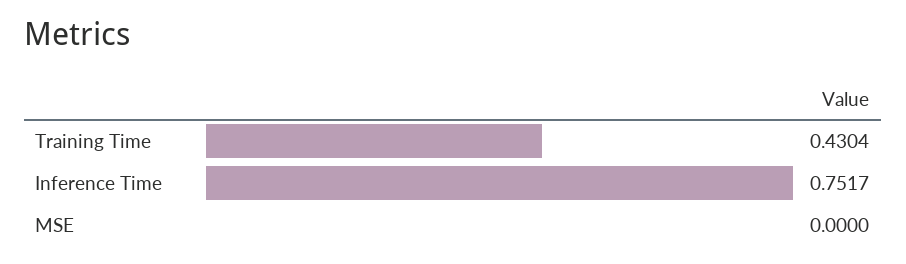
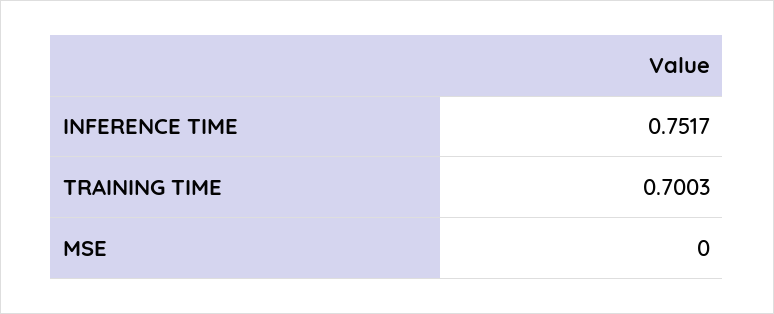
  {
-   "Training Time": 0.4304,
+   "Training Time": 0.7003,
    "Inference Time": 0.7517,
    "MSE": 0
  }

